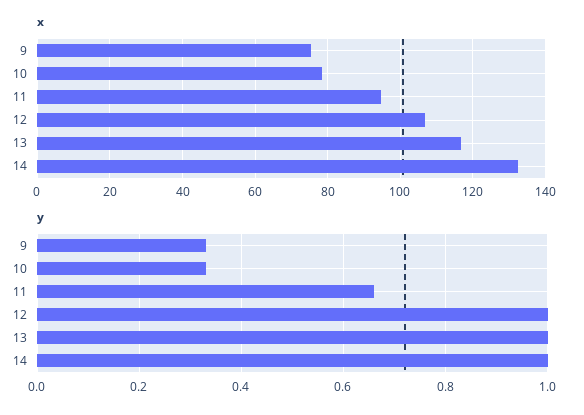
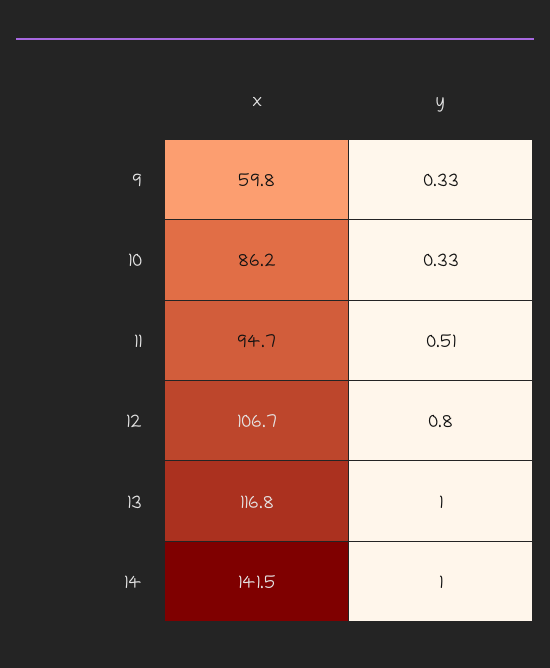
  {
    "x": {
-     "9": 76,
+     "9": 59.8,
-     "10": 78,
+     "10": 86.2,
      "11": 94.7,
      "12": 106.7,
      "13": 116.8,
-     "14": 132
+     "14": 141.5
    },
    "y": {
      "9": 0.33,
      "10": 0.33,
-     "11": 0.65,
+     "11": 0.51,
-     "12": 1,
+     "12": 0.8,
      "13": 1,
      "14": 1
    }
  }

